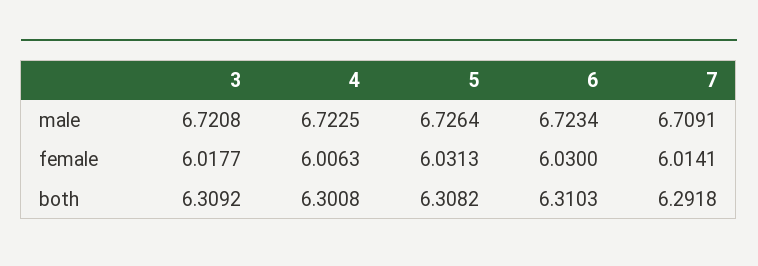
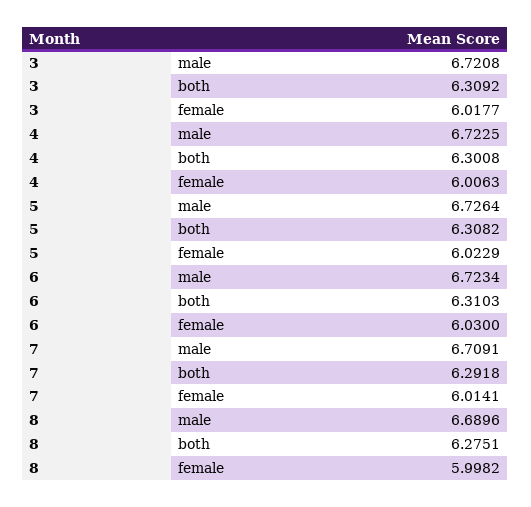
  {
    "3": {
      "male": 6.7208,
      "female": 6.0177,
      "both": 6.3092
    },
    "4": {
      "male": 6.7225,
      "female": 6.0063,
      "both": 6.3008
    },
    "5": {
      "male": 6.7264,
-     "female": 6.0313,
+     "female": 6.0229,
      "both": 6.3082
    },
    "6": {
      "male": 6.7234,
      "female": 6.03,
      "both": 6.3103
    },
    "7": {
      "male": 6.7091,
      "female": 6.0141,
      "both": 6.2918
-   }
+   },
+   "8": {
+     "male": 6.6896,
+     "both": 6.2751,
+     "female": 5.9982
+   }
  }

